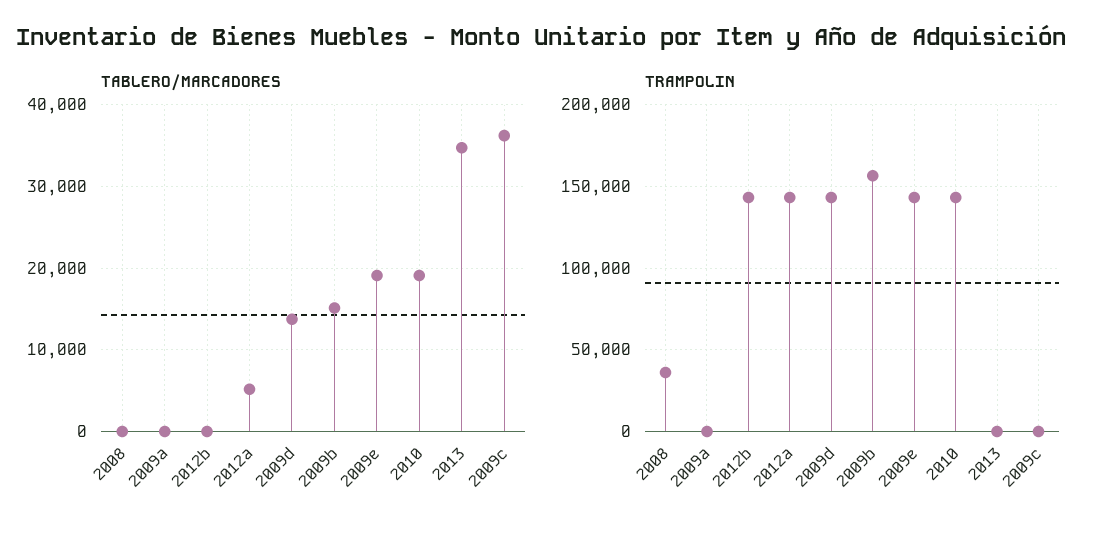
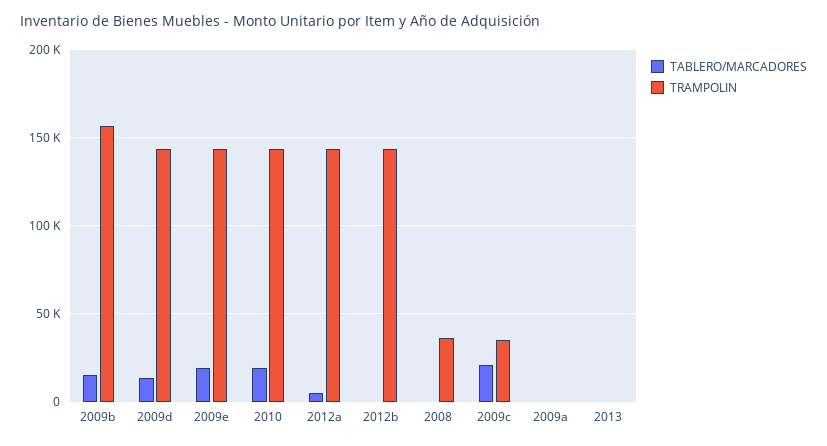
  {
    "TABLERO/MARCADORES": {
      "2008": 0,
      "2009a": 0,
      "2012b": 0,
      "2012a": 5000,
      "2009d": 14000,
      "2009b": 15000,
      "2009e": 19000,
      "2010": 19000,
-     "2013": 35000,
+     "2013": 0,
-     "2009c": 36000
+     "2009c": 20000
    },
    "TRAMPOLIN": {
      "2008": 35000,
      "2009a": 0,
      "2012b": 145000,
      "2012a": 145000,
      "2009d": 145000,
      "2009b": 155000,
      "2009e": 145000,
      "2010": 145000,
      "2013": 0,
-     "2009c": 0
+     "2009c": 35000
    }
  }

